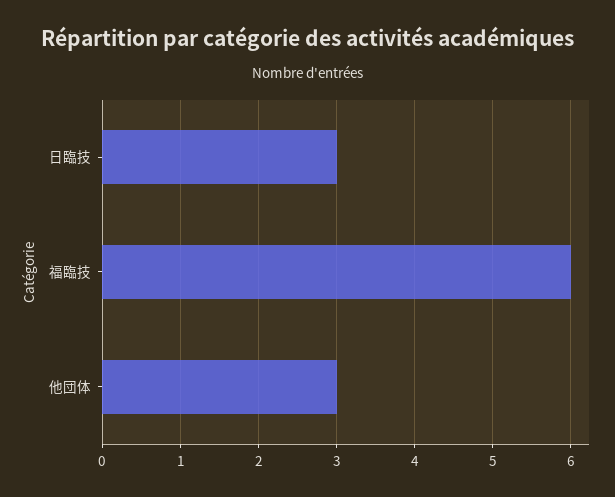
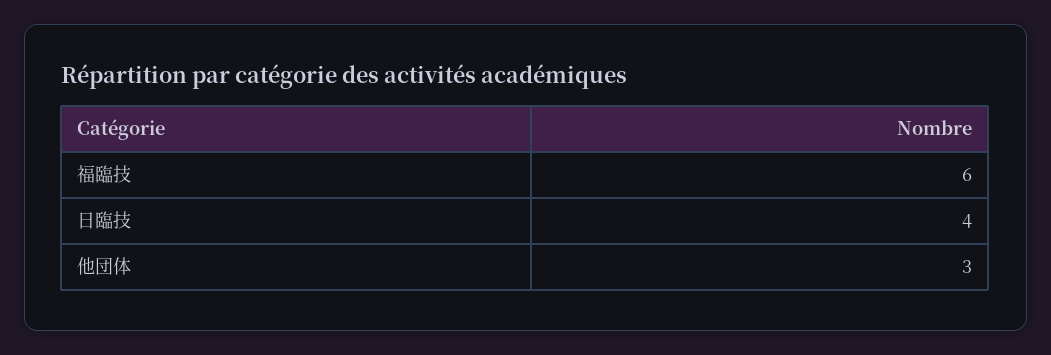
  {
-   "日臨技": 3,
+   "日臨技": 4,
    "福臨技": 6,
    "他団体": 3
  }

